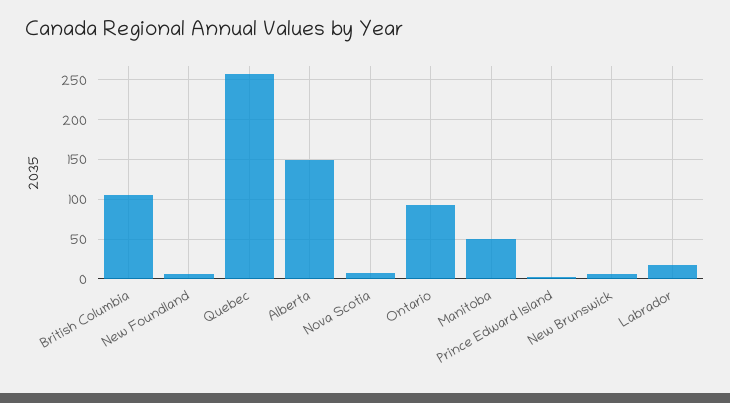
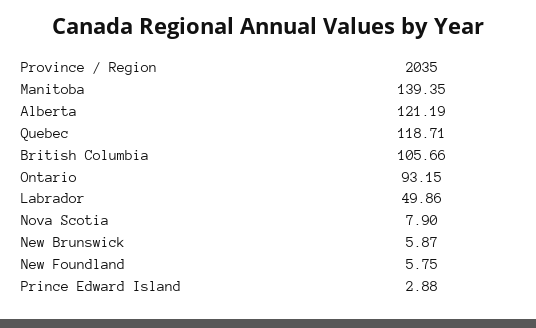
  {
    "British Columbia": 105.66,
    "New Foundland": 5.75,
-   "Quebec": 260,
+   "Quebec": 118.71,
-   "Alberta": 150,
+   "Alberta": 121.19,
    "Nova Scotia": 7.9,
    "Ontario": 93.15,
-   "Manitoba": 50,
+   "Manitoba": 139.35,
    "Prince Edward Island": 2.88,
    "New Brunswick": 5.87,
-   "Labrador": 20
+   "Labrador": 49.86
  }

